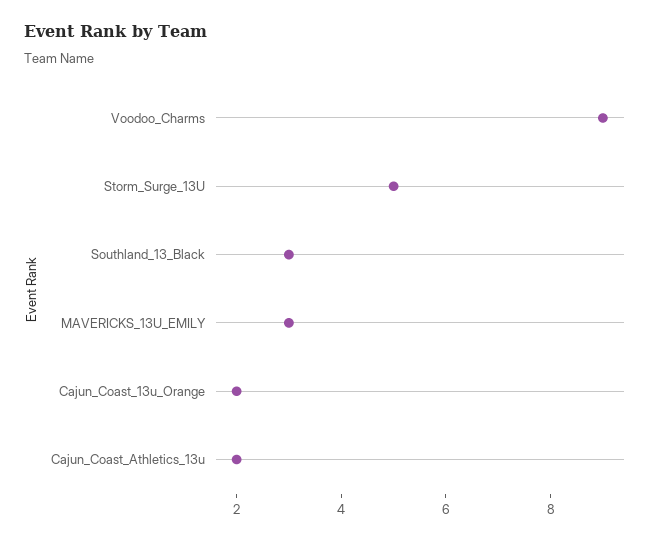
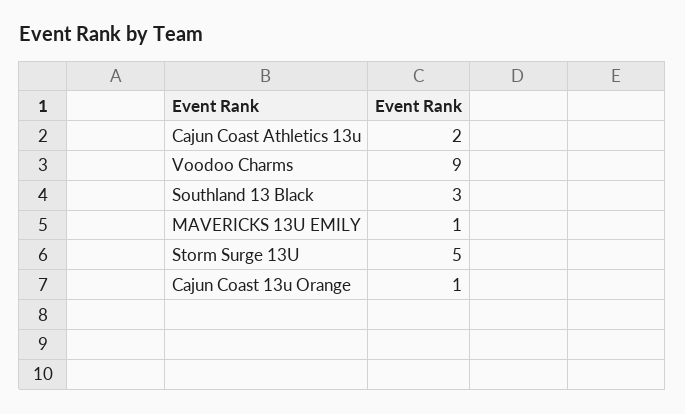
  {
    "Voodoo_Charms": 9,
    "Storm_Surge_13U": 5,
    "Southland_13_Black": 3,
-   "MAVERICKS_13U_EMILY": 3,
+   "MAVERICKS_13U_EMILY": 1,
-   "Cajun_Coast_13u_Orange": 2,
+   "Cajun_Coast_13u_Orange": 1,
    "Cajun_Coast_Athletics_13u": 2
  }

